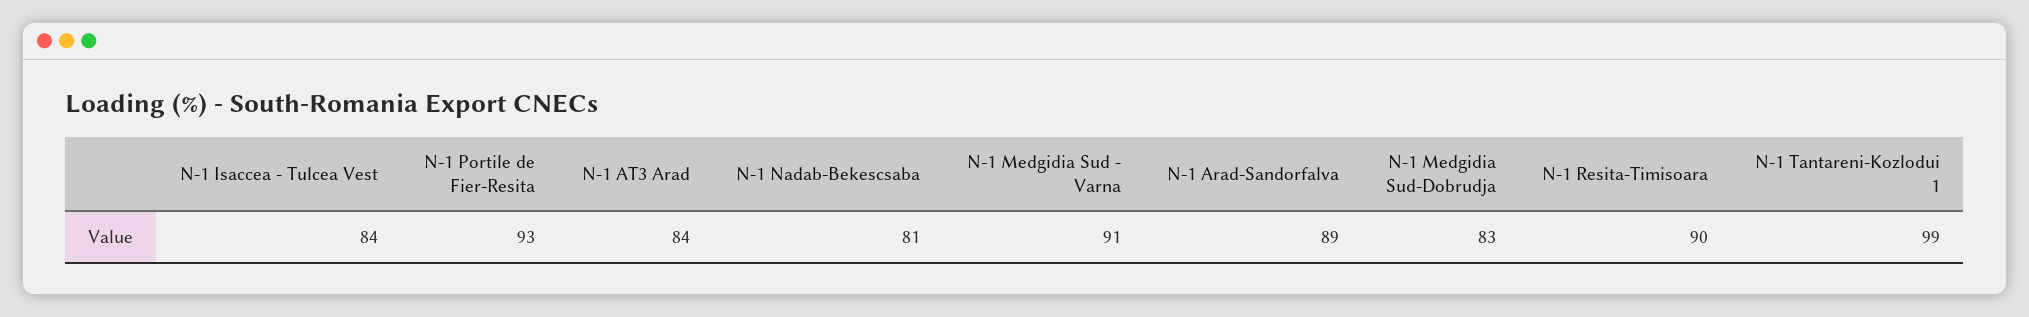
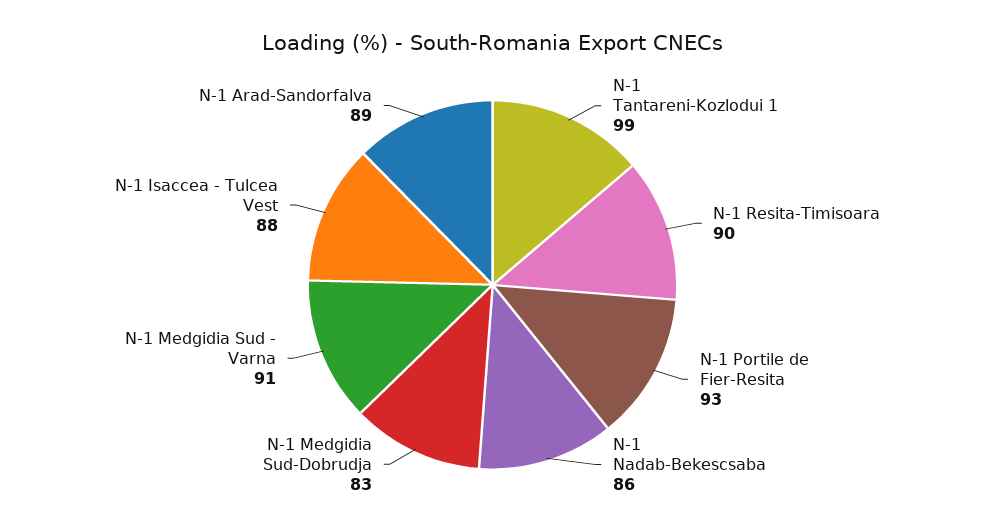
  {
-   "N-1 Isaccea - Tulcea Vest": 84,
+   "N-1 Isaccea - Tulcea Vest": 88,
    "N-1 Portile de Fier-Resita": 93,
-   "N-1 AT3 Arad": 84,
-   "N-1 Nadab-Bekescsaba": 81,
+   "N-1 Nadab-Bekescsaba": 86,
    "N-1 Medgidia Sud - Varna": 91,
    "N-1 Arad-Sandorfalva": 89,
    "N-1 Medgidia Sud-Dobrudja": 83,
    "N-1 Resita-Timisoara": 90,
    "N-1 Tantareni-Kozlodui 1": 99
  }

